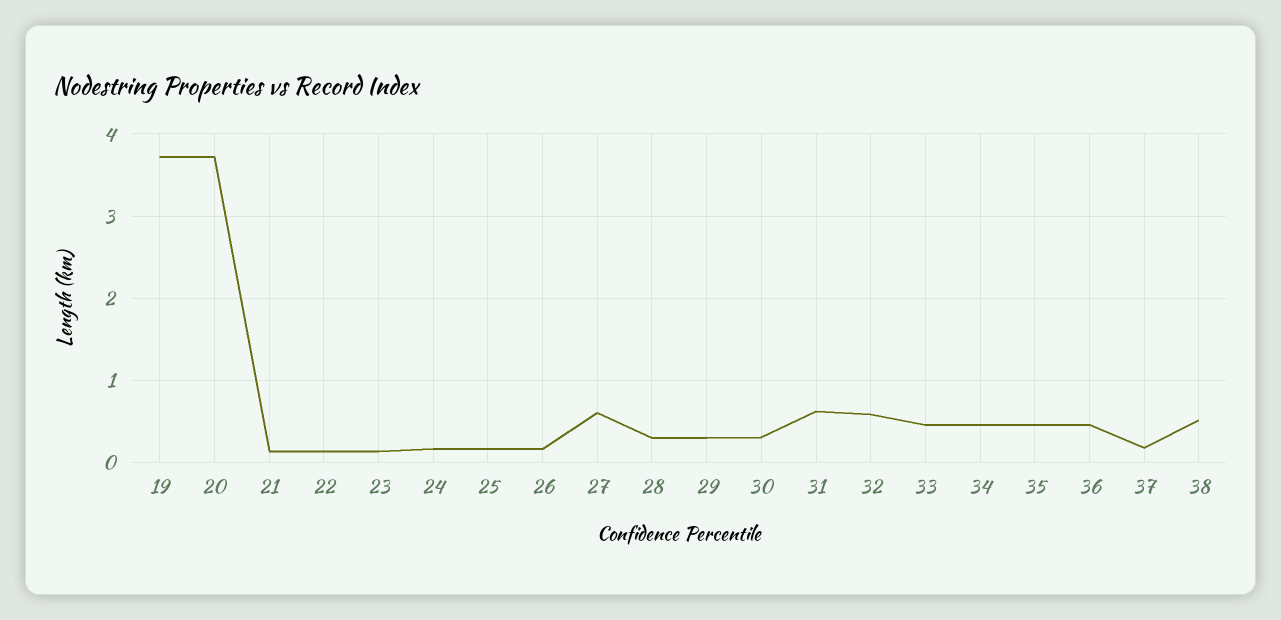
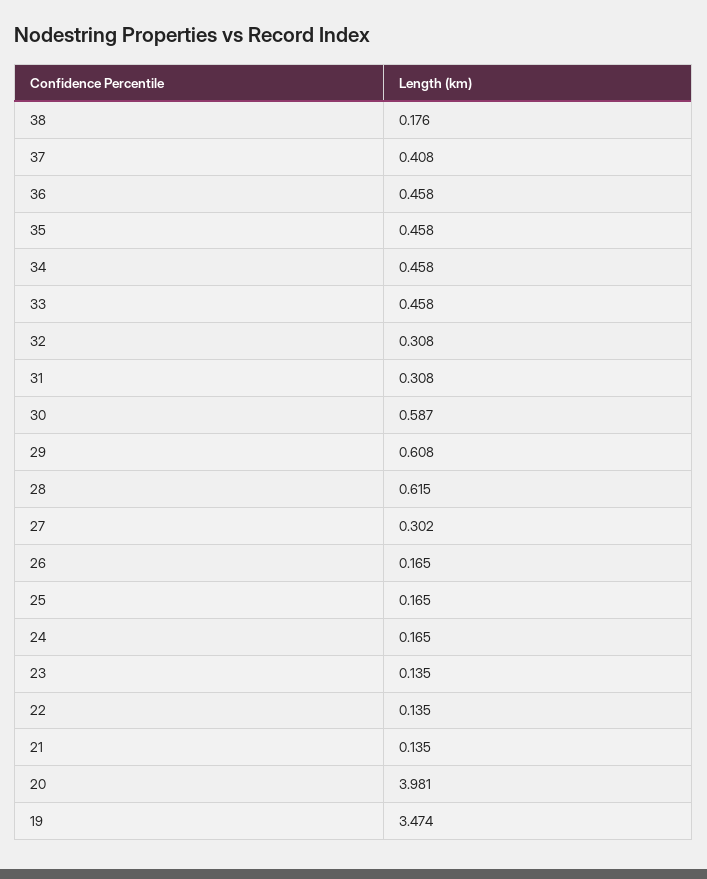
  {
-   "19": 3.7,
+   "19": 3.474,
-   "20": 3.7,
+   "20": 3.981,
    "21": 0.135,
    "22": 0.135,
    "23": 0.135,
    "24": 0.165,
    "25": 0.165,
    "26": 0.165,
-   "27": 0.6,
+   "27": 0.302,
-   "28": 0.3,
+   "28": 0.615,
-   "29": 0.3,
+   "29": 0.608,
-   "30": 0.3,
+   "30": 0.587,
-   "31": 0.6,
+   "31": 0.308,
-   "32": 0.6,
+   "32": 0.308,
    "33": 0.458,
    "34": 0.458,
    "35": 0.458,
    "36": 0.458,
-   "37": 0.2,
+   "37": 0.408,
-   "38": 0.5
+   "38": 0.176
  }

